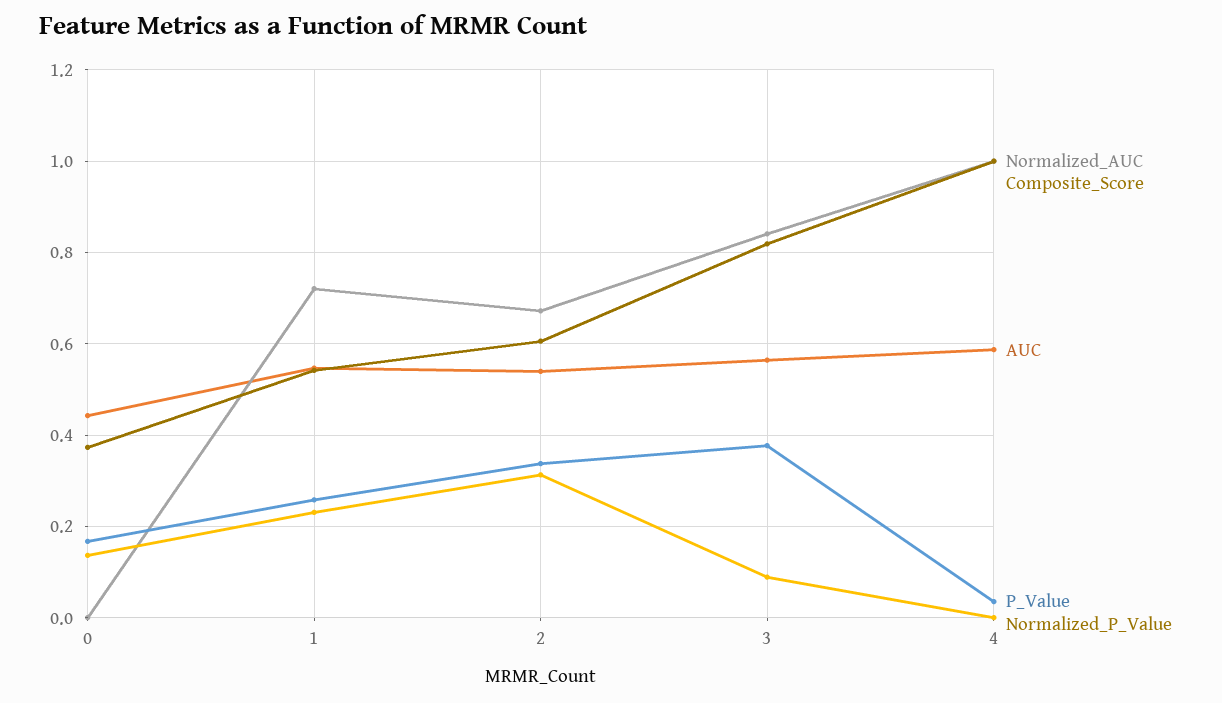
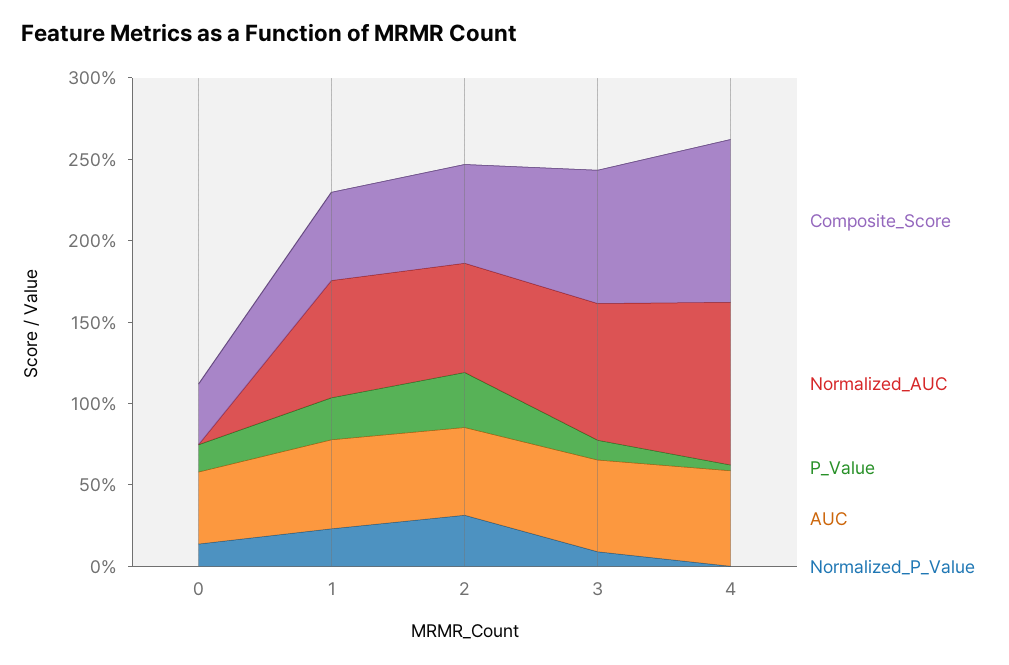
  {
    "Normalized_AUC": {
      "0": 0,
      "1": 0.72,
      "2": 0.68,
      "3": 0.84,
      "4": 1
    },
    "Composite_Score": {
      "0": 0.38,
      "1": 0.54,
      "2": 0.6,
      "3": 0.82,
      "4": 1
    },
    "AUC": {
      "0": 0.44,
      "1": 0.54,
      "2": 0.54,
      "3": 0.56,
      "4": 0.58
    },
    "P_Value": {
      "0": 0.16,
      "1": 0.26,
      "2": 0.34,
-     "3": 0.38,
+     "3": 0.1,
      "4": 0.04
    },
    "Normalized_P_Value": {
      "0": 0.14,
      "1": 0.24,
      "2": 0.32,
      "3": 0.08,
      "4": 0
    }
  }

